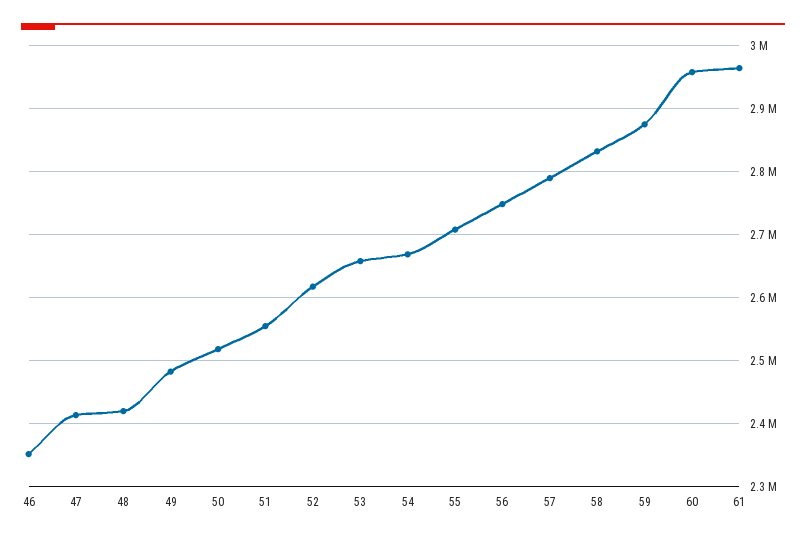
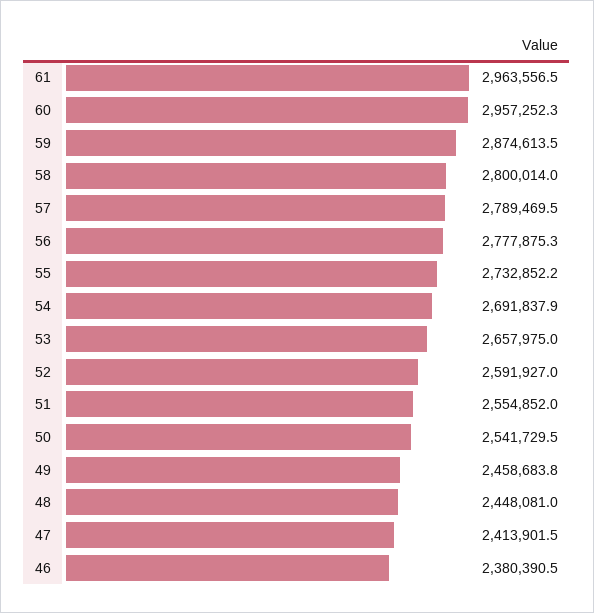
  {
-   "46": 2350000,
+   "46": 2380390.5,
    "47": 2413901.5,
-   "48": 2420000,
+   "48": 2448081,
-   "49": 2480000,
+   "49": 2458683.8,
-   "50": 2520000,
+   "50": 2541729.5,
    "51": 2554852,
-   "52": 2620000,
+   "52": 2591927,
    "53": 2657975,
-   "54": 2670000,
+   "54": 2691837.9,
-   "55": 2710000,
+   "55": 2732852.2,
-   "56": 2750000,
+   "56": 2777875.3,
    "57": 2789469.5,
-   "58": 2830000,
+   "58": 2800014,
    "59": 2874613.5,
    "60": 2957252.3,
    "61": 2963556.5
  }

